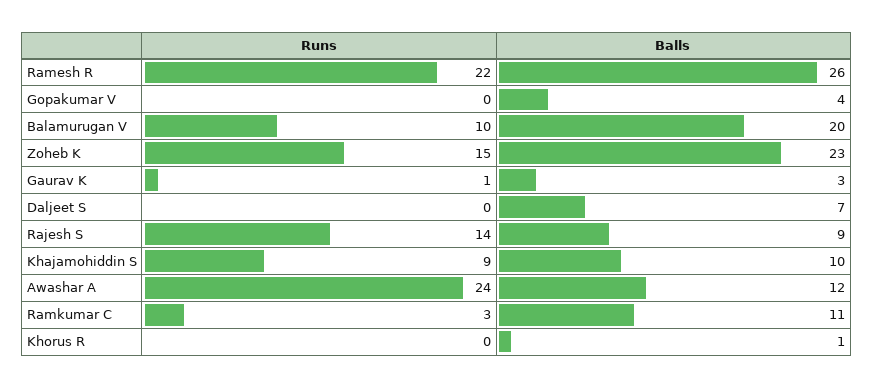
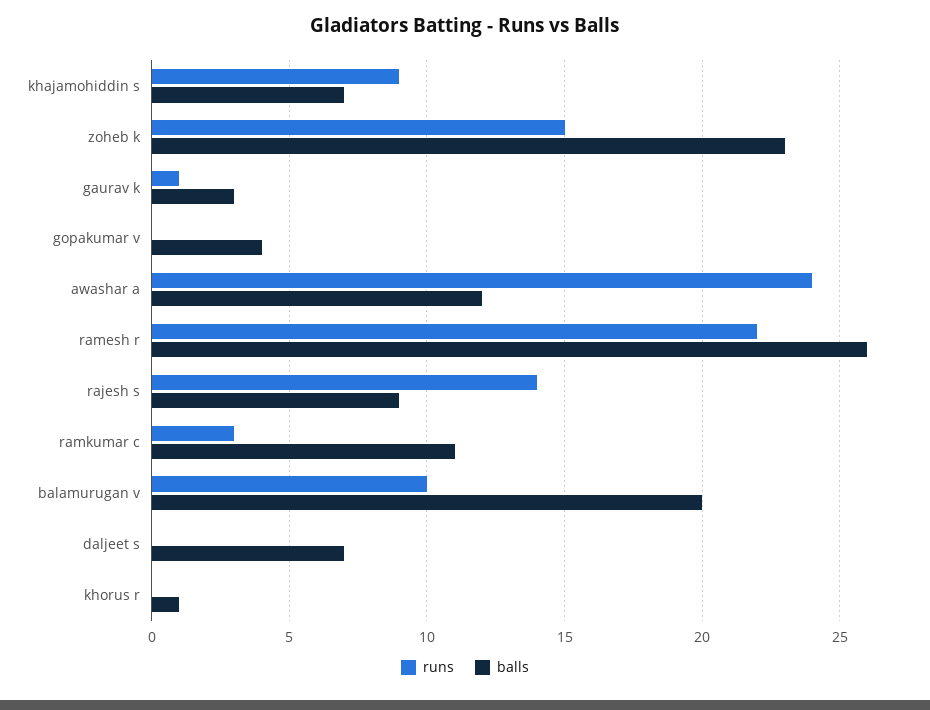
  {
    "Runs": {
      "Ramesh R": 22,
      "Gopakumar V": 0,
      "Balamurugan V": 10,
      "Zoheb K": 15,
      "Gaurav K": 1,
      "Daljeet S": 0,
      "Rajesh S": 14,
      "Khajamohiddin S": 9,
      "Awashar A": 24,
      "Ramkumar C": 3,
      "Khorus R": 0
    },
    "Balls": {
      "Ramesh R": 26,
      "Gopakumar V": 4,
      "Balamurugan V": 20,
      "Zoheb K": 23,
      "Gaurav K": 3,
      "Daljeet S": 7,
      "Rajesh S": 9,
-     "Khajamohiddin S": 10,
+     "Khajamohiddin S": 7,
      "Awashar A": 12,
      "Ramkumar C": 11,
      "Khorus R": 1
    }
  }

